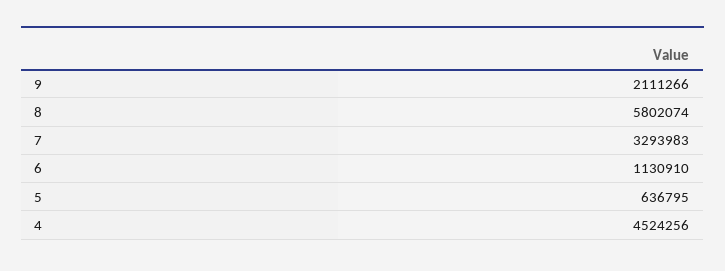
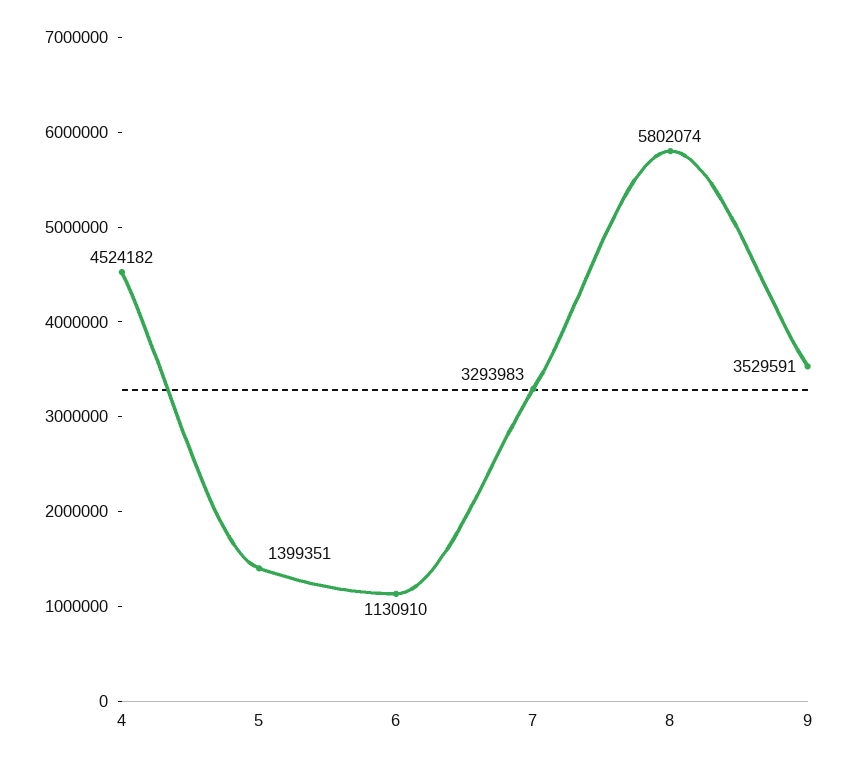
  {
-   "9": 2111266,
+   "9": 3529591,
    "8": 5802074,
    "7": 3293983,
    "6": 1130910,
-   "5": 636795,
+   "5": 1399351,
-   "4": 4524256
+   "4": 4524182
  }

